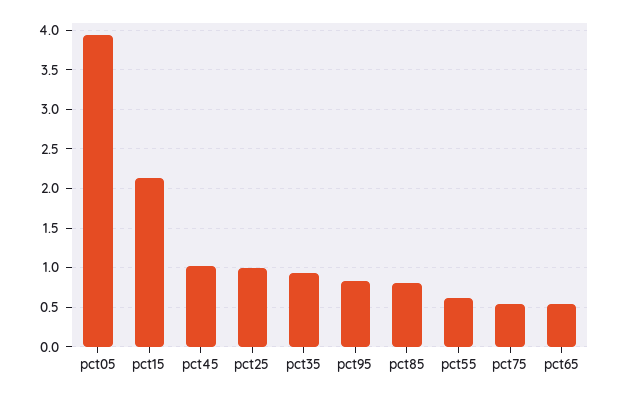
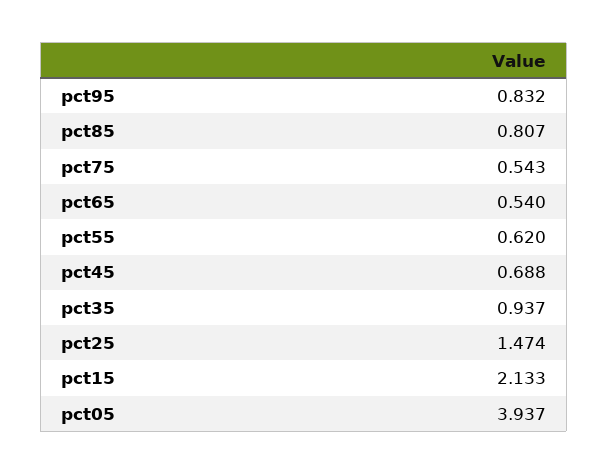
  {
    "pct05": 3.937,
    "pct15": 2.133,
-   "pct45": 1,
+   "pct45": 0.688,
-   "pct25": 1,
+   "pct25": 1.474,
    "pct35": 0.937,
    "pct95": 0.832,
    "pct85": 0.807,
    "pct55": 0.62,
    "pct75": 0.543,
    "pct65": 0.54
  }

